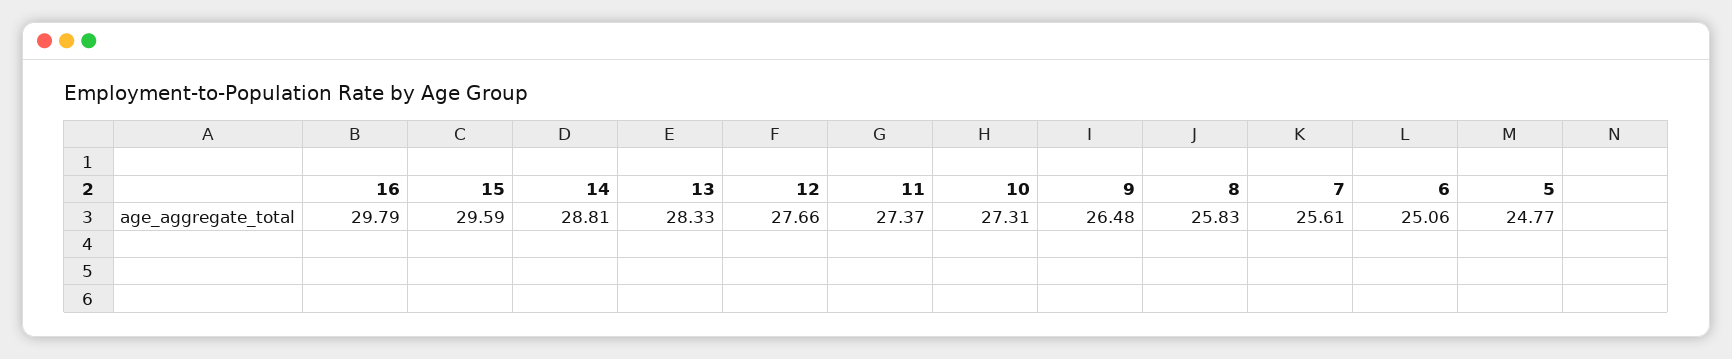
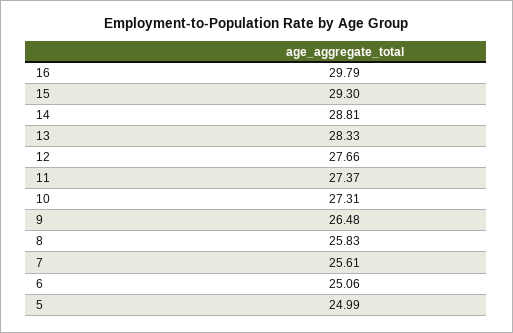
  {
    "16": 29.79,
-   "15": 29.59,
+   "15": 29.3,
    "14": 28.81,
    "13": 28.33,
    "12": 27.66,
    "11": 27.37,
    "10": 27.31,
    "9": 26.48,
    "8": 25.83,
    "7": 25.61,
    "6": 25.06,
-   "5": 24.77
+   "5": 24.99
  }

